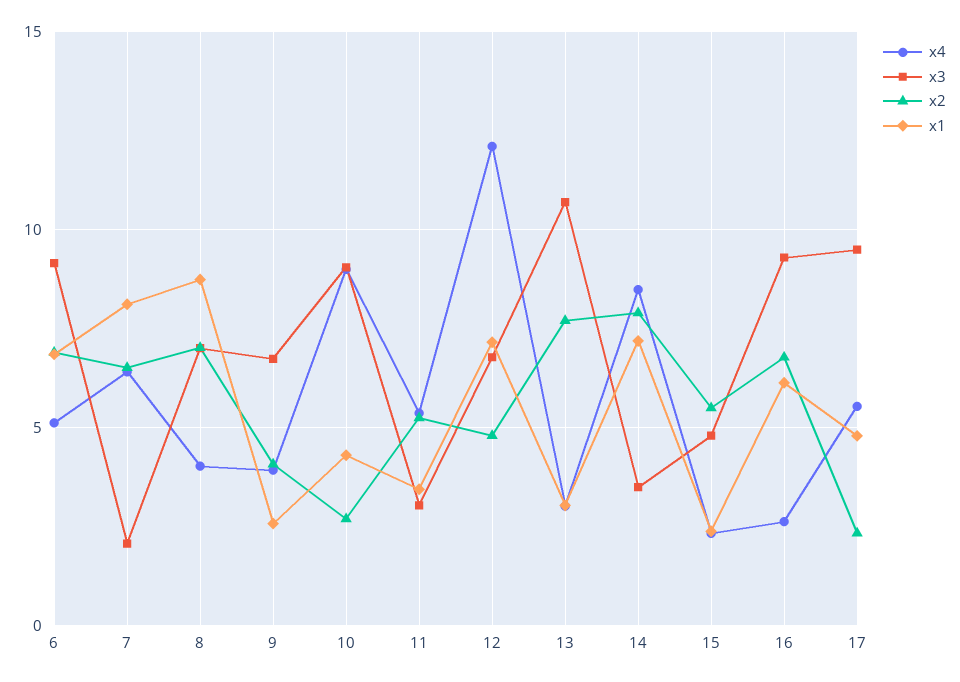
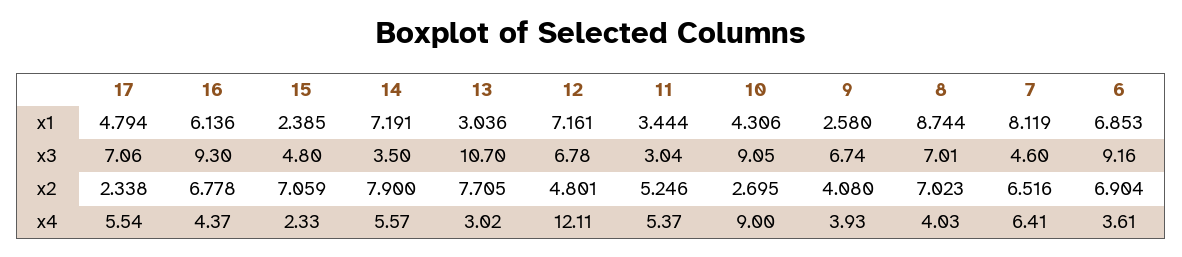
  {
    "x4": {
-     "6": 5,
+     "6": 3.61,
      "7": 6.41,
      "8": 4.03,
      "9": 3.93,
      "10": 9,
      "11": 5.37,
      "12": 12.11,
      "13": 3.02,
-     "14": 8.5,
+     "14": 5.57,
      "15": 2.33,
-     "16": 2.5,
+     "16": 4.37,
      "17": 5.54
    },
    "x3": {
      "6": 9.16,
-     "7": 2,
+     "7": 4.6,
      "8": 7.01,
      "9": 6.74,
      "10": 9.05,
      "11": 3.04,
      "12": 6.78,
      "13": 10.7,
      "14": 3.5,
      "15": 4.8,
      "16": 9.3,
-     "17": 9.5
+     "17": 7.06
    },
    "x2": {
      "6": 6.904,
      "7": 6.516,
      "8": 7.023,
      "9": 4.08,
      "10": 2.695,
      "11": 5.246,
      "12": 4.801,
      "13": 7.705,
      "14": 7.9,
-     "15": 5.5,
+     "15": 7.059,
      "16": 6.778,
      "17": 2.338
    },
    "x1": {
      "6": 6.853,
      "7": 8.119,
      "8": 8.744,
      "9": 2.58,
      "10": 4.306,
      "11": 3.444,
      "12": 7.161,
      "13": 3.036,
      "14": 7.191,
      "15": 2.385,
      "16": 6.136,
      "17": 4.794
    }
  }

